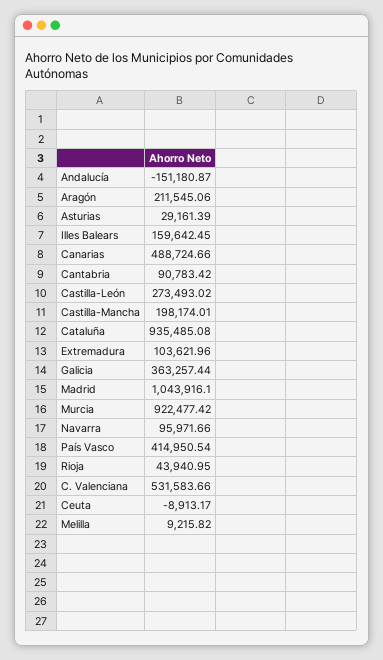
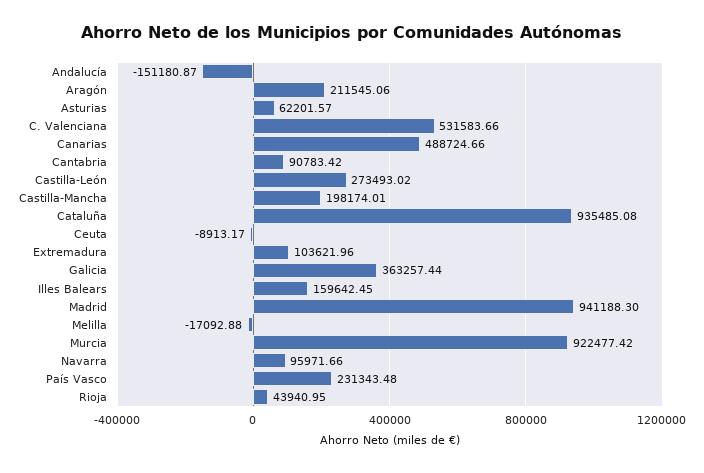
  {
    "Andalucía": -151180.87,
    "Aragón": 211545.06,
-   "Asturias": 29161.39,
+   "Asturias": 62201.57,
    "Illes Balears": 159642.45,
    "Canarias": 488724.66,
    "Cantabria": 90783.42,
    "Castilla-León": 273493.02,
    "Castilla-Mancha": 198174.01,
    "Cataluña": 935485.08,
    "Extremadura": 103621.96,
    "Galicia": 363257.44,
-   "Madrid": 1043916.1,
+   "Madrid": 941188.3,
    "Murcia": 922477.42,
    "Navarra": 95971.66,
-   "País Vasco": 414950.54,
+   "País Vasco": 231343.48,
    "Rioja": 43940.95,
    "C. Valenciana": 531583.66,
    "Ceuta": -8913.17,
-   "Melilla": 9215.82
+   "Melilla": -17092.88
  }

